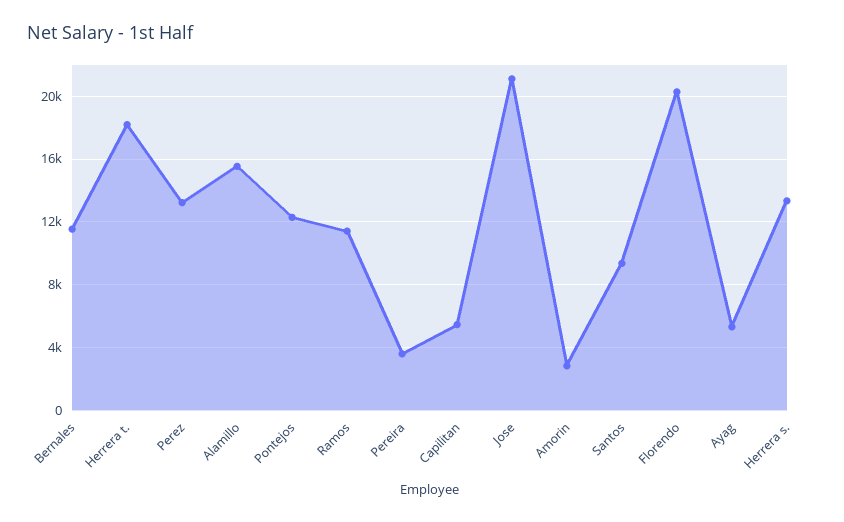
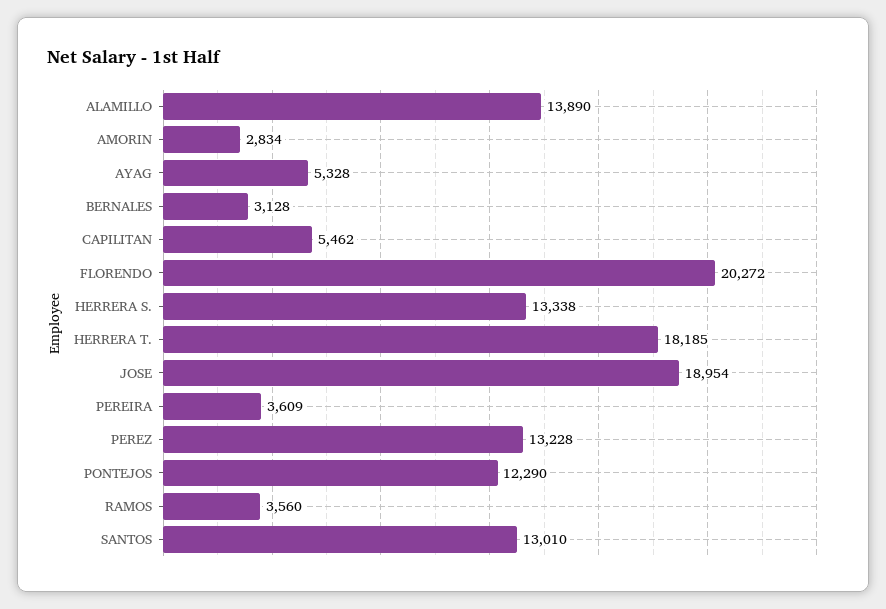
  {
-   "Bernales": 11500,
+   "Bernales": 3128,
    "Herrera t.": 18185,
    "Perez": 13228,
-   "Alamillo": 15500,
+   "Alamillo": 13890,
    "Pontejos": 12290,
-   "Ramos": 11500,
+   "Ramos": 3560,
    "Pereira": 3609,
    "Capilitan": 5462,
-   "Jose": 21000,
+   "Jose": 18954,
    "Amorin": 2834,
-   "Santos": 9500,
+   "Santos": 13010,
    "Florendo": 20272,
    "Ayag": 5328,
    "Herrera s.": 13338
  }

